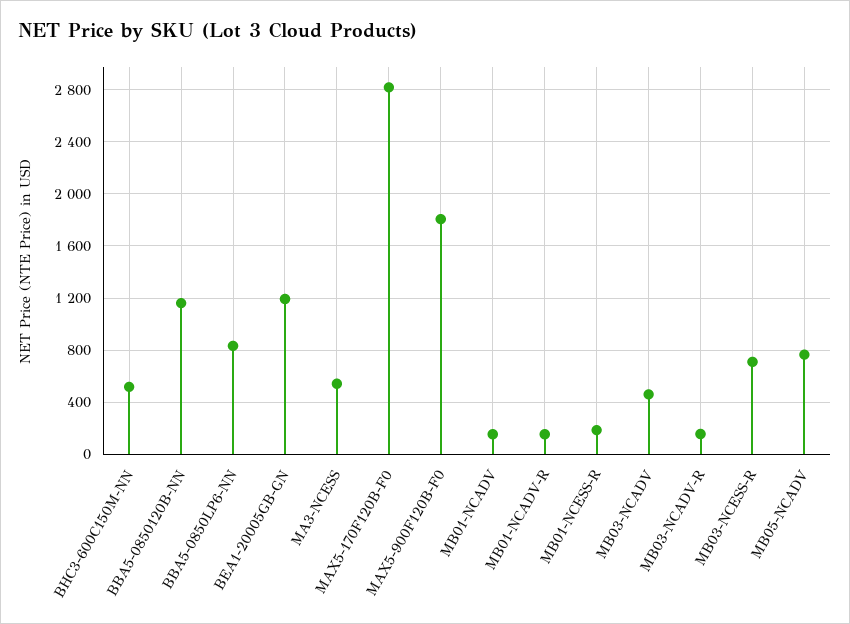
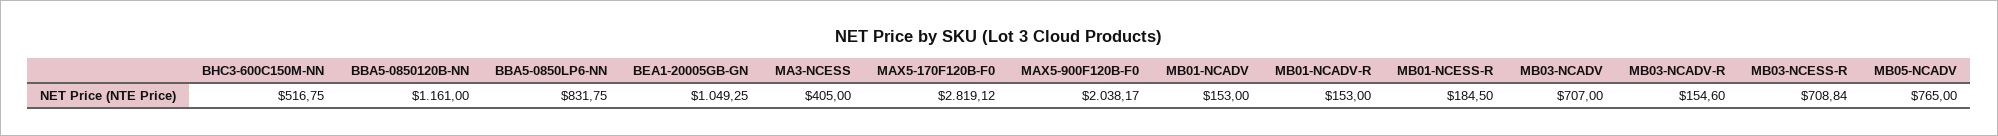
  {
    "BHC3-600C150M-NN": 516.75,
    "BBA5-0850120B-NN": 1161,
    "BBA5-0850LP6-NN": 831.75,
-   "BEA1-20005GB-GN": 1200,
+   "BEA1-20005GB-GN": 1049.25,
-   "MA3-NCESS": 550,
+   "MA3-NCESS": 405,
    "MAX5-170F120B-F0": 2819.12,
-   "MAX5-900F120B-F0": 1800,
+   "MAX5-900F120B-F0": 2038.17,
    "MB01-NCADV": 153,
    "MB01-NCADV-R": 153,
    "MB01-NCESS-R": 184.5,
-   "MB03-NCADV": 450,
+   "MB03-NCADV": 707,
    "MB03-NCADV-R": 154.6,
    "MB03-NCESS-R": 708.84,
    "MB05-NCADV": 765
  }

